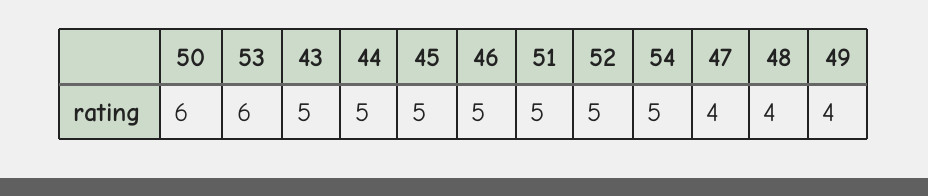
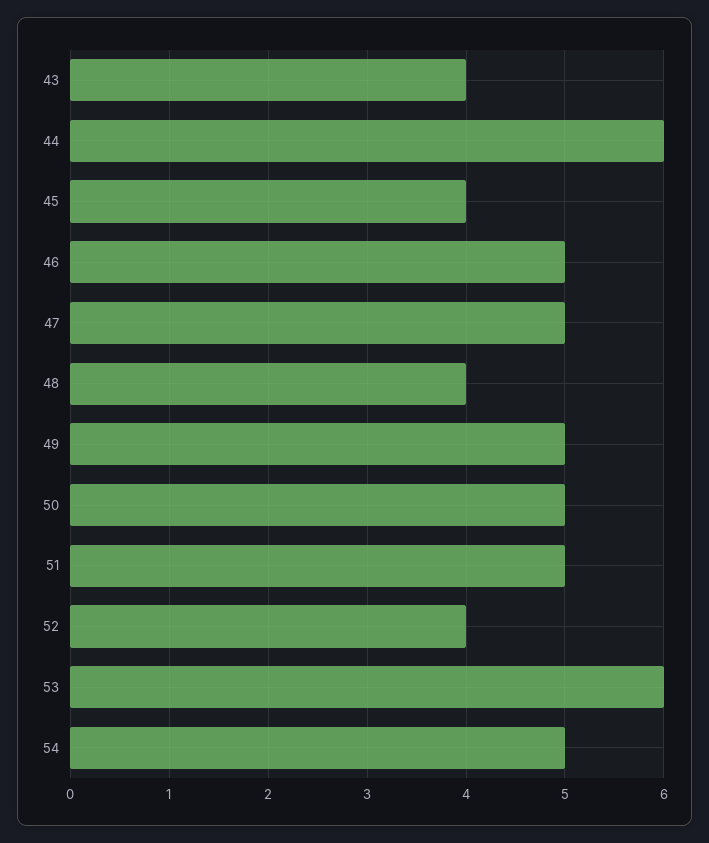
  {
-   "50": 6,
+   "50": 5,
    "53": 6,
-   "43": 5,
+   "43": 4,
-   "44": 5,
+   "44": 6,
-   "45": 5,
+   "45": 4,
    "46": 5,
    "51": 5,
-   "52": 5,
+   "52": 4,
    "54": 5,
-   "47": 4,
+   "47": 5,
    "48": 4,
-   "49": 4
+   "49": 5
  }

